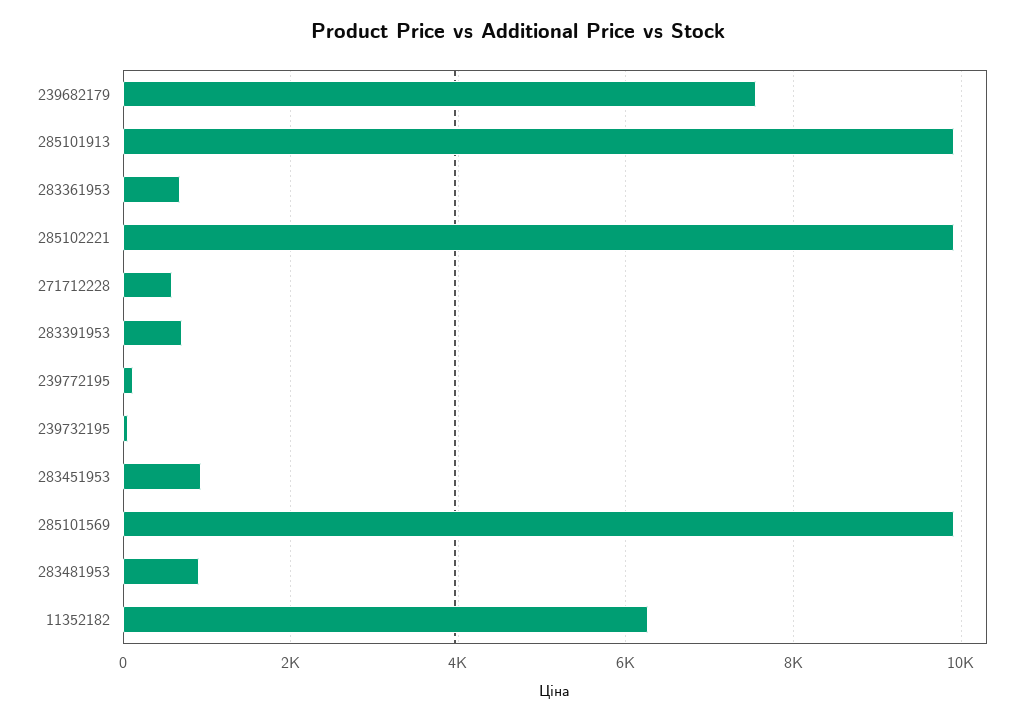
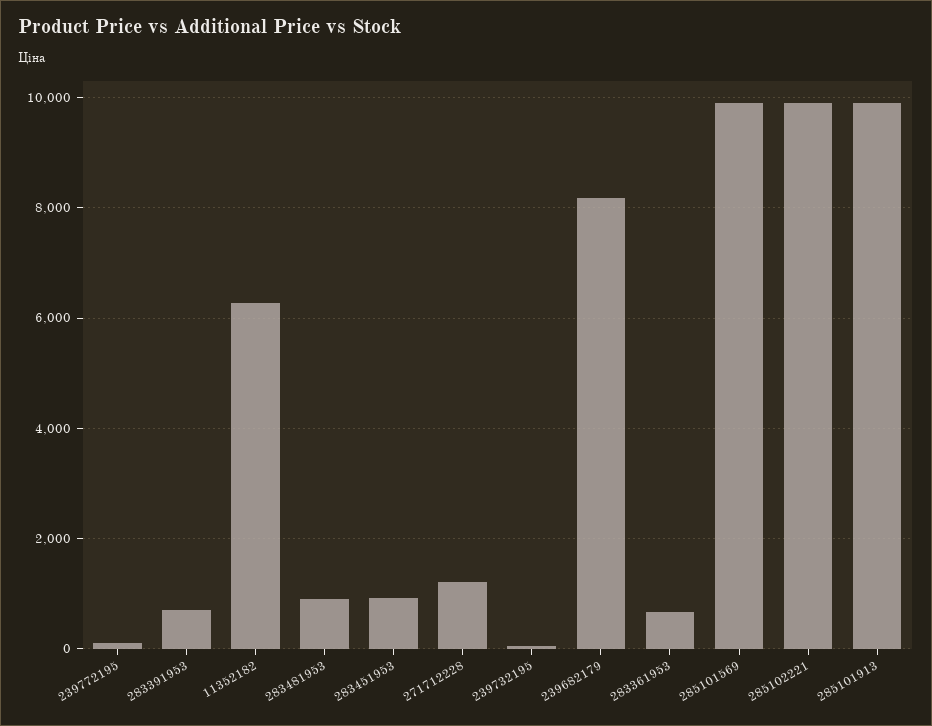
  {
-   "239682179": 7600,
+   "239682179": 8200,
    "285101913": 10000,
    "283361953": 600,
    "285102221": 10000,
-   "271712228": 600,
+   "271712228": 1200,
    "283391953": 800,
    "239772195": 200,
    "239732195": 0,
    "283451953": 1000,
    "285101569": 10000,
    "283481953": 1000,
    "11352182": 6200
  }

